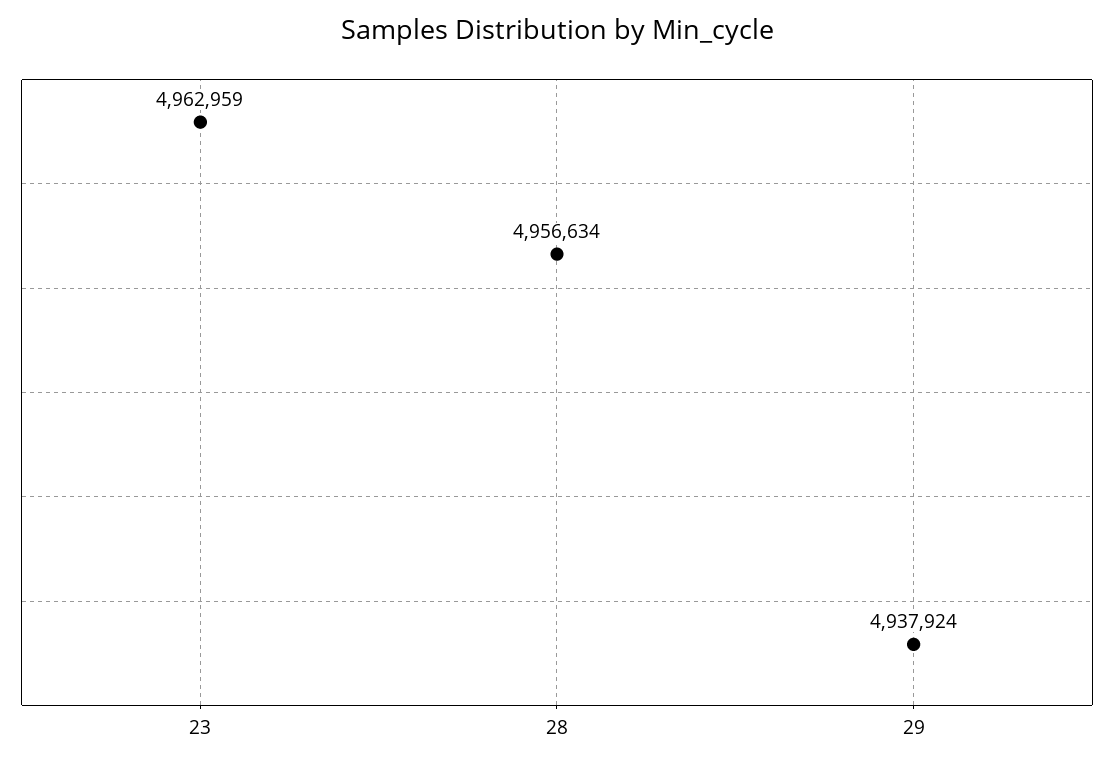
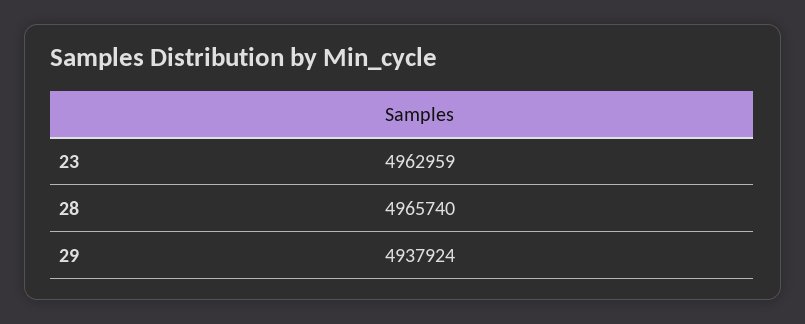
  {
    "23": 4962959,
-   "28": 4956634,
+   "28": 4965740,
    "29": 4937924
  }

